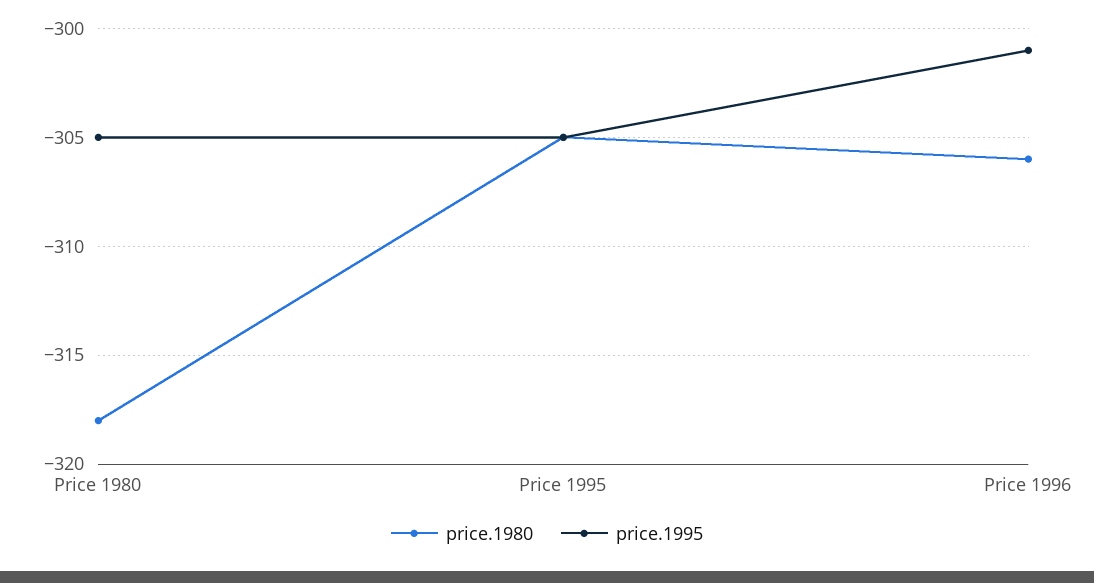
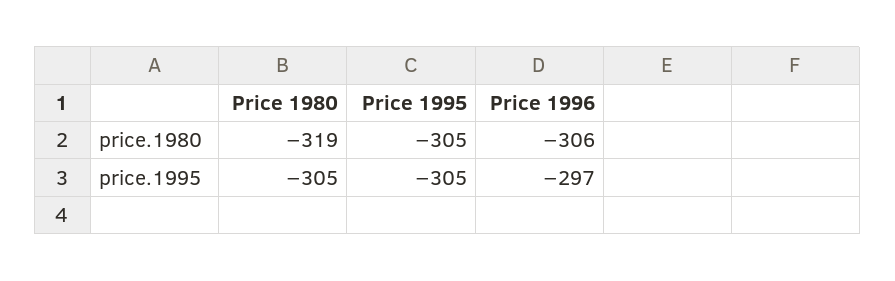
  {
    "price.1980": {
-     "Price 1980": -318,
+     "Price 1980": -319,
      "Price 1995": -305,
      "Price 1996": -306
    },
    "price.1995": {
      "Price 1980": -305,
      "Price 1995": -305,
-     "Price 1996": -301
+     "Price 1996": -297
    }
  }

